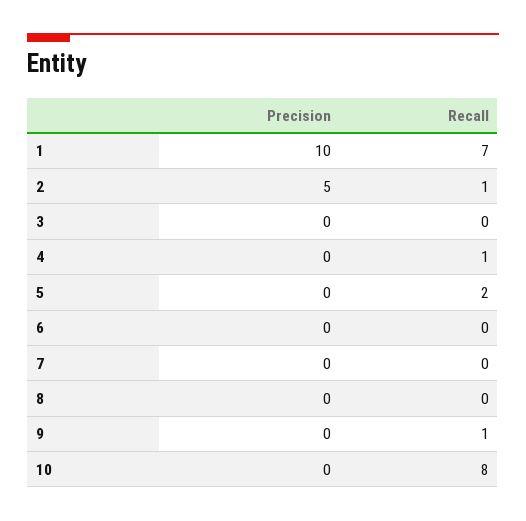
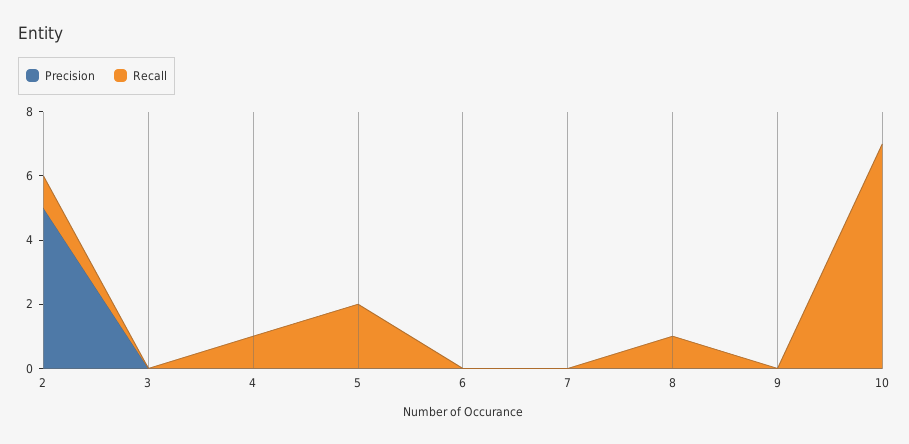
  {
    "Precision": {
-     "1": 10,
      "2": 5,
      "3": 0,
      "4": 0,
      "5": 0,
      "6": 0,
      "7": 0,
      "8": 0,
      "9": 0,
      "10": 0
    },
    "Recall": {
-     "1": 7,
      "2": 1,
      "3": 0,
      "4": 1,
      "5": 2,
      "6": 0,
      "7": 0,
-     "8": 0,
+     "8": 1,
-     "9": 1,
+     "9": 0,
-     "10": 8
+     "10": 7
    }
  }

